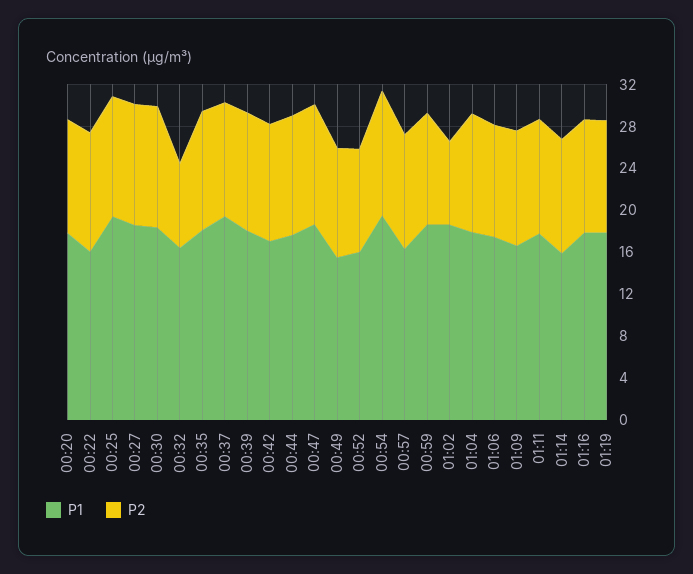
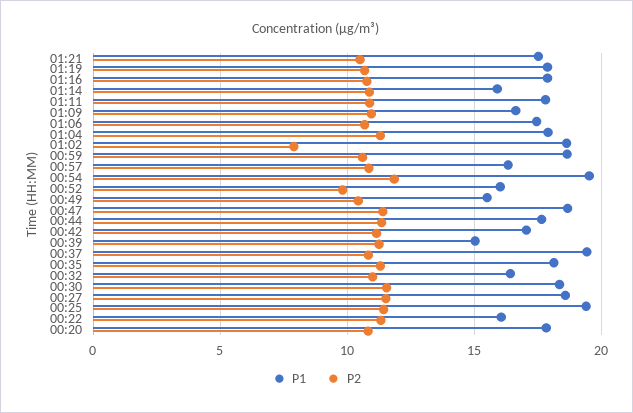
  {
    "P1": {
      "00:20": 18,
      "00:22": 16,
      "00:25": 19.5,
      "00:27": 18.5,
      "00:30": 18.5,
      "00:32": 16.5,
      "00:35": 18,
      "00:37": 19.5,
-     "00:39": 18,
+     "00:39": 15,
      "00:42": 17,
      "00:44": 17.5,
      "00:47": 18.5,
      "00:49": 15.5,
      "00:52": 16,
      "00:54": 19.5,
      "00:57": 16.5,
      "00:59": 18.5,
      "01:02": 18.5,
      "01:04": 18,
      "01:06": 17.5,
      "01:09": 16.5,
      "01:11": 18,
      "01:14": 16,
      "01:16": 18,
-     "01:19": 18
+     "01:19": 18,
+     "01:21": 17.5
    },
    "P2": {
      "00:20": 11,
      "00:22": 11.5,
      "00:25": 11.5,
      "00:27": 11.5,
      "00:30": 11.5,
-     "00:32": 8,
+     "00:32": 11,
      "00:35": 11.5,
      "00:37": 11,
      "00:39": 11.5,
      "00:42": 11,
      "00:44": 11.5,
      "00:47": 11.5,
      "00:49": 10.5,
      "00:52": 10,
      "00:54": 12,
      "00:57": 11,
      "00:59": 10.5,
      "01:02": 8,
      "01:04": 11.5,
      "01:06": 10.5,
      "01:09": 11,
      "01:11": 11,
      "01:14": 11,
      "01:16": 11,
-     "01:19": 10.5
+     "01:19": 10.5,
+     "01:21": 10.5
    }
  }

